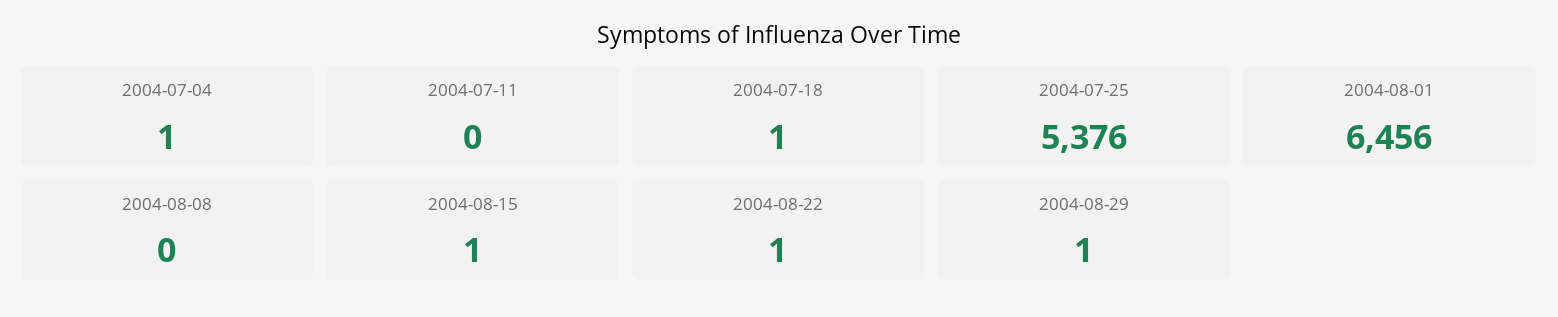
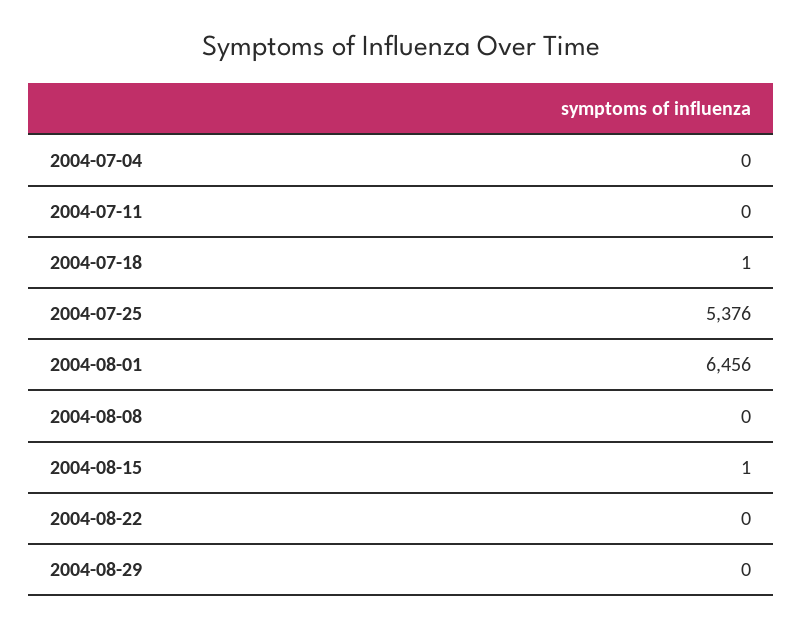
  {
-   "2004-07-04": 1,
+   "2004-07-04": 0,
    "2004-07-11": 0,
    "2004-07-18": 1,
    "2004-07-25": 5376,
    "2004-08-01": 6456,
    "2004-08-08": 0,
    "2004-08-15": 1,
-   "2004-08-22": 1,
+   "2004-08-22": 0,
-   "2004-08-29": 1
+   "2004-08-29": 0
  }

